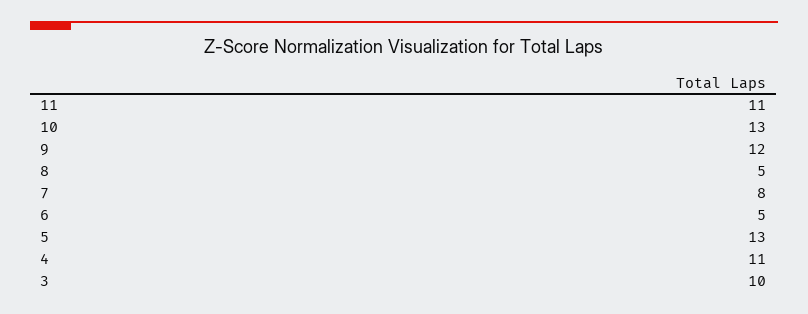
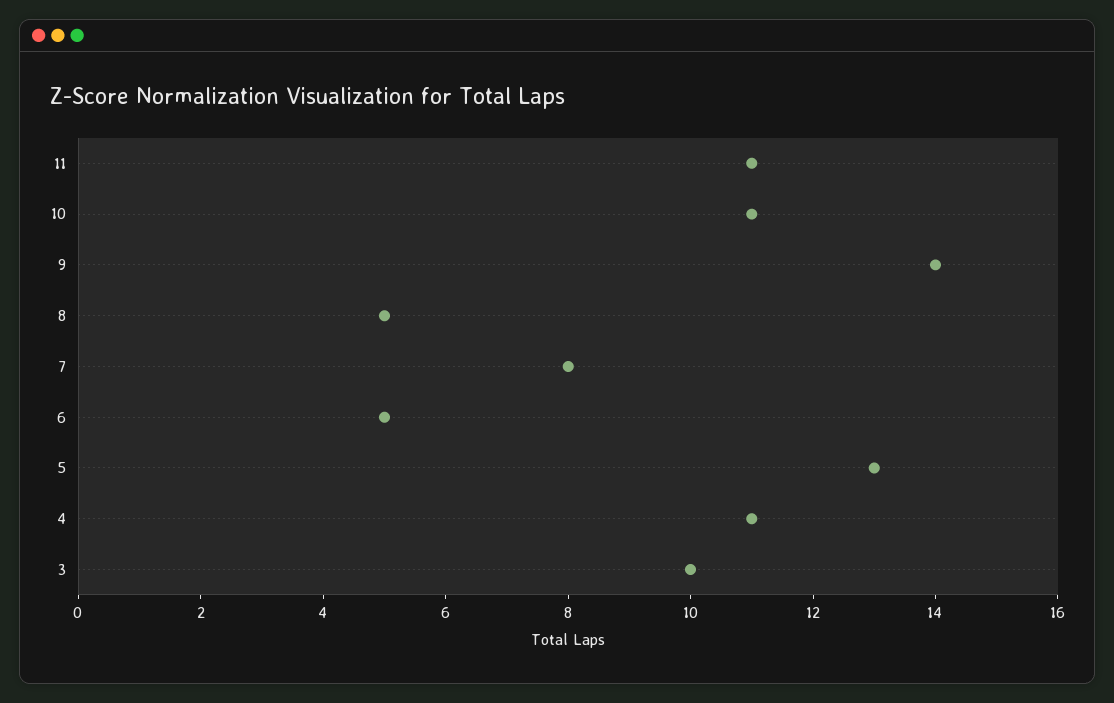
  {
    "11": 11,
-   "10": 13,
+   "10": 11,
-   "9": 12,
+   "9": 14,
    "8": 5,
    "7": 8,
    "6": 5,
    "5": 13,
    "4": 11,
    "3": 10
  }

